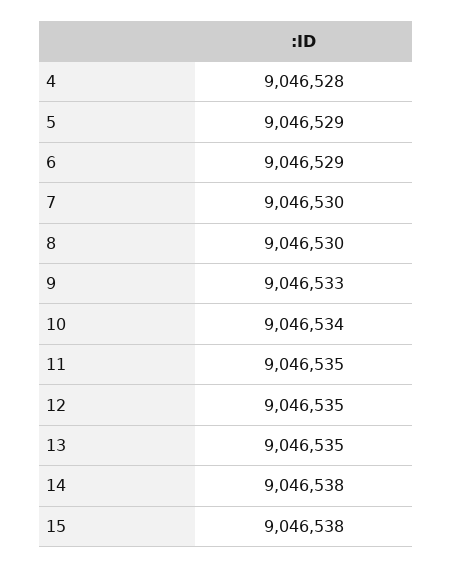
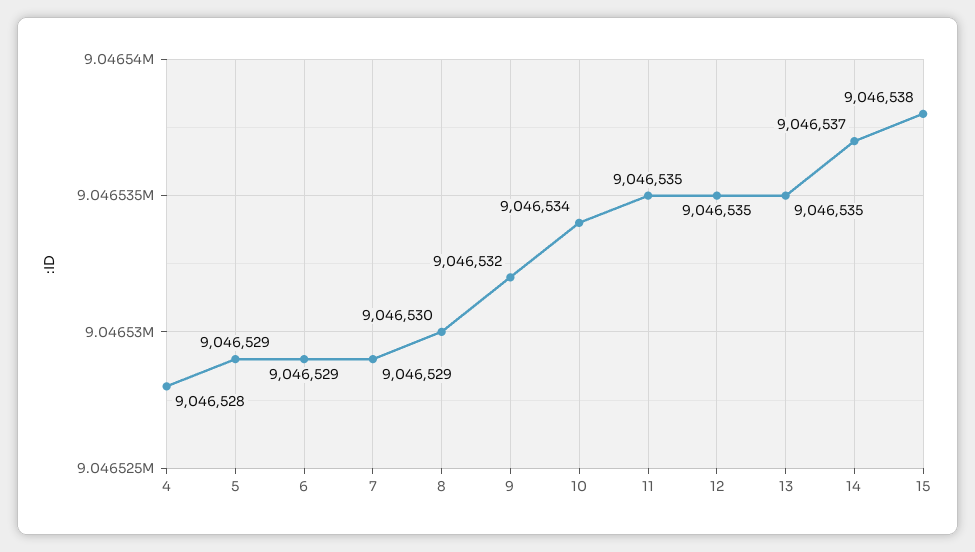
  {
    "4": 9046528,
    "5": 9046529,
    "6": 9046529,
-   "7": 9046530,
+   "7": 9046529,
    "8": 9046530,
-   "9": 9046533,
+   "9": 9046532,
    "10": 9046534,
    "11": 9046535,
    "12": 9046535,
    "13": 9046535,
-   "14": 9046538,
+   "14": 9046537,
    "15": 9046538
  }

